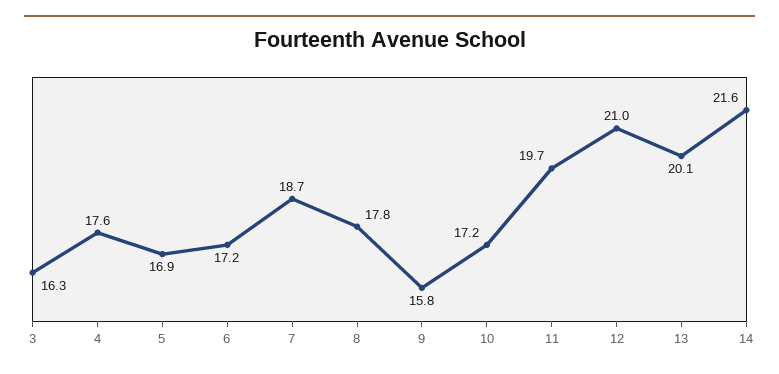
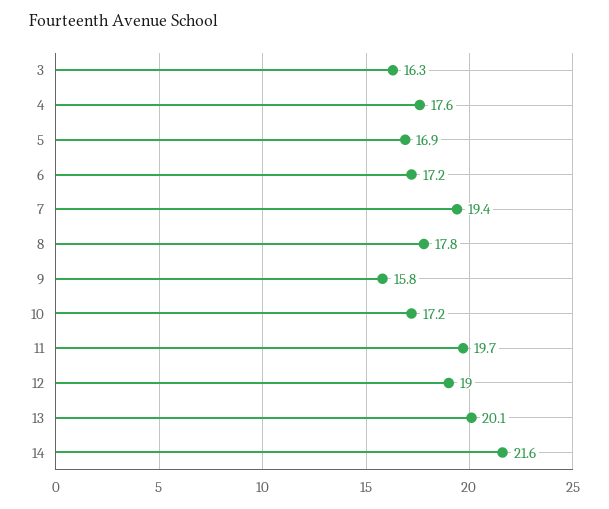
  {
    "3": 16.3,
    "4": 17.6,
    "5": 16.9,
    "6": 17.2,
-   "7": 18.7,
+   "7": 19.4,
    "8": 17.8,
    "9": 15.8,
    "10": 17.2,
    "11": 19.7,
-   "12": 21,
+   "12": 19,
    "13": 20.1,
    "14": 21.6
  }

